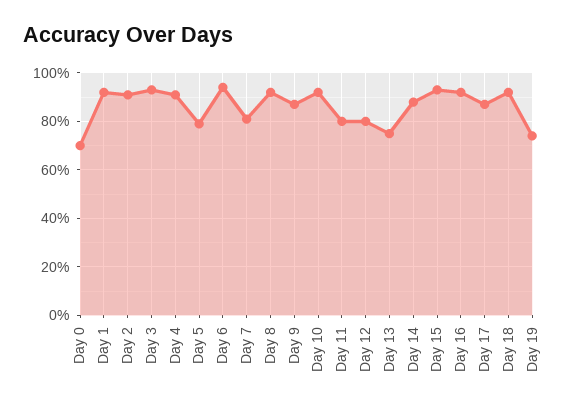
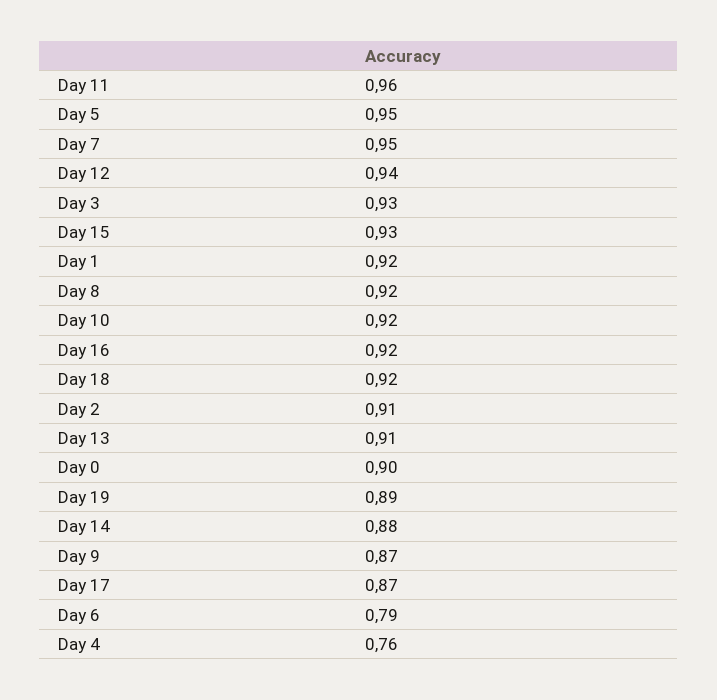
  {
-   "Day 0": 0.7,
+   "Day 0": 0.9,
    "Day 1": 0.92,
    "Day 2": 0.91,
    "Day 3": 0.93,
-   "Day 4": 0.9,
+   "Day 4": 0.76,
-   "Day 5": 0.8,
+   "Day 5": 0.95,
-   "Day 6": 0.95,
+   "Day 6": 0.79,
-   "Day 7": 0.8,
+   "Day 7": 0.95,
    "Day 8": 0.92,
    "Day 9": 0.87,
    "Day 10": 0.92,
-   "Day 11": 0.8,
+   "Day 11": 0.96,
-   "Day 12": 0.8,
+   "Day 12": 0.94,
-   "Day 13": 0.75,
+   "Day 13": 0.91,
    "Day 14": 0.88,
    "Day 15": 0.93,
    "Day 16": 0.92,
    "Day 17": 0.87,
    "Day 18": 0.92,
-   "Day 19": 0.75
+   "Day 19": 0.89
  }

